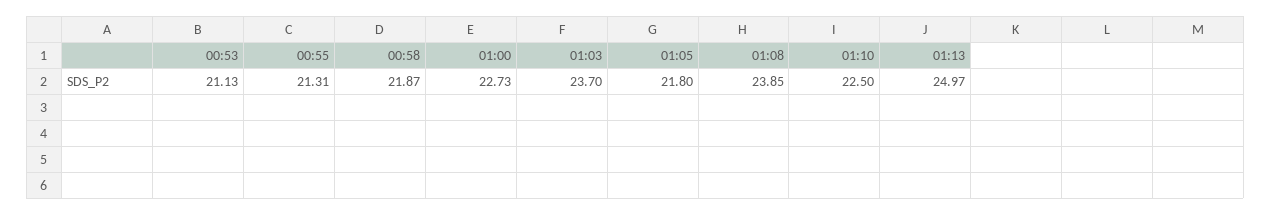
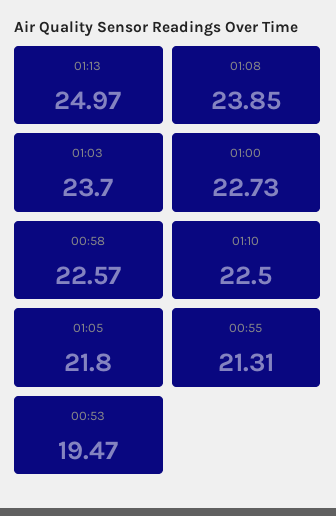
  {
-   "00:53": 21.13,
+   "00:53": 19.47,
    "00:55": 21.31,
-   "00:58": 21.87,
+   "00:58": 22.57,
    "01:00": 22.73,
    "01:03": 23.7,
    "01:05": 21.8,
    "01:08": 23.85,
    "01:10": 22.5,
    "01:13": 24.97
  }

